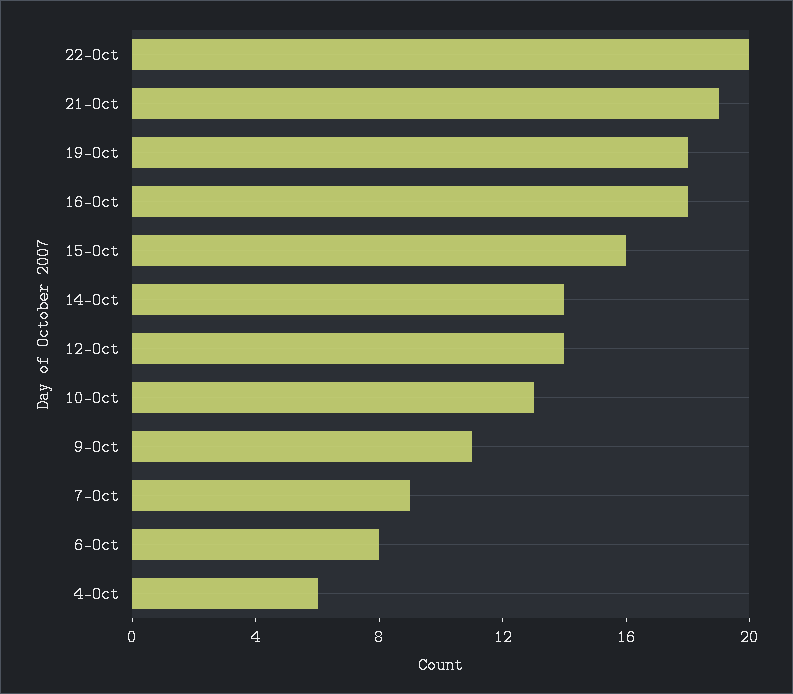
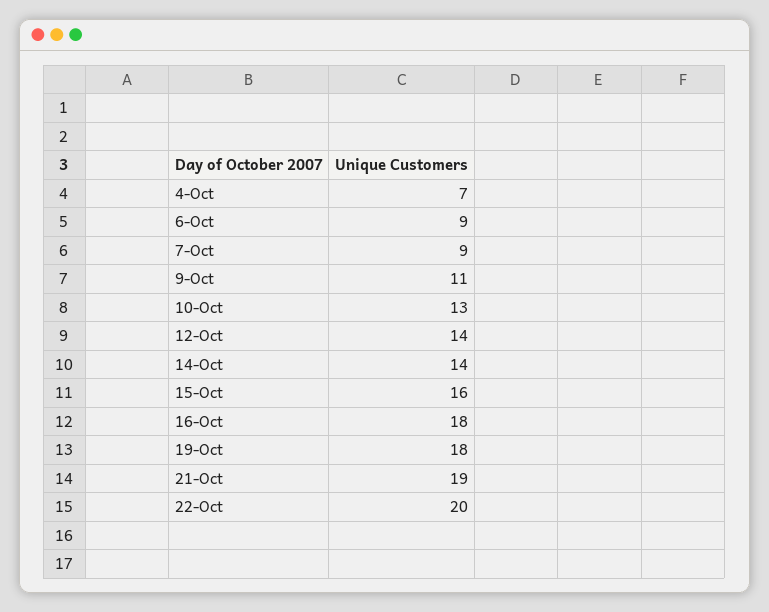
  {
    "22-Oct": 20,
    "21-Oct": 19,
    "19-Oct": 18,
    "16-Oct": 18,
    "15-Oct": 16,
    "14-Oct": 14,
    "12-Oct": 14,
    "10-Oct": 13,
    "9-Oct": 11,
    "7-Oct": 9,
-   "6-Oct": 8,
+   "6-Oct": 9,
-   "4-Oct": 6
+   "4-Oct": 7
  }

